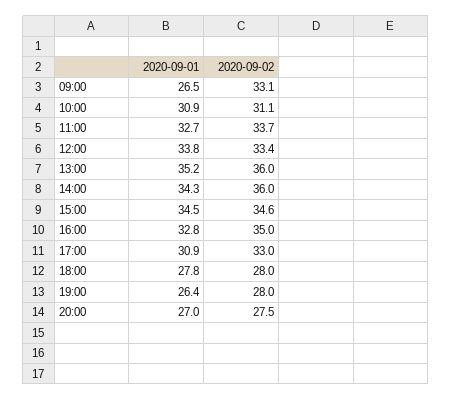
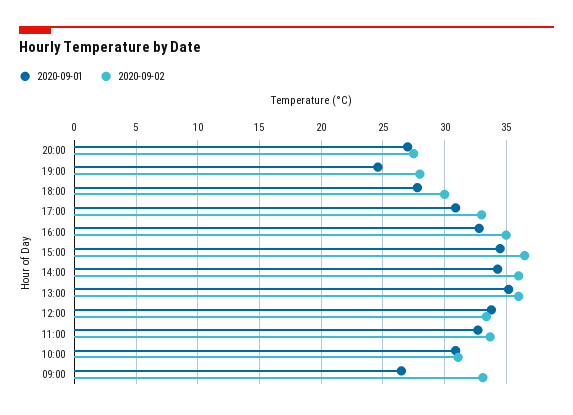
  {
    "2020-09-01": {
      "09:00": 26.5,
      "10:00": 30.9,
      "11:00": 32.7,
      "12:00": 33.8,
      "13:00": 35.2,
      "14:00": 34.3,
      "15:00": 34.5,
      "16:00": 32.8,
      "17:00": 30.9,
      "18:00": 27.8,
-     "19:00": 26.4,
+     "19:00": 24.5,
      "20:00": 27
    },
    "2020-09-02": {
      "09:00": 33.1,
      "10:00": 31.1,
      "11:00": 33.7,
      "12:00": 33.4,
      "13:00": 36,
      "14:00": 36,
-     "15:00": 34.6,
+     "15:00": 36.5,
      "16:00": 35,
      "17:00": 33,
-     "18:00": 28,
+     "18:00": 30,
      "19:00": 28,
      "20:00": 27.5
    }
  }

